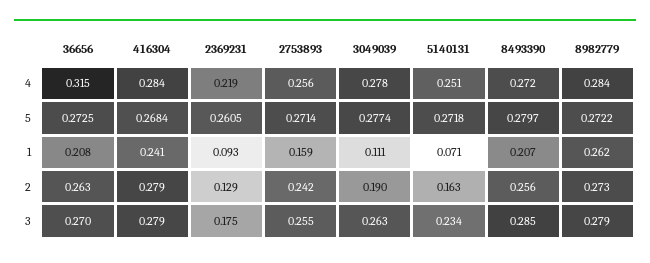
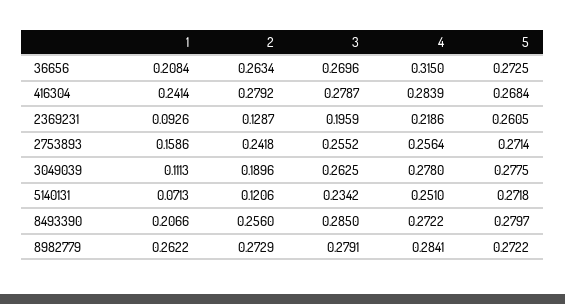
  {
    "36656": {
      "4": 0.315,
      "5": 0.2725,
      "1": 0.2084,
      "2": 0.2634,
      "3": 0.2696
    },
    "416304": {
      "4": 0.2839,
      "5": 0.2684,
      "1": 0.2414,
      "2": 0.2792,
      "3": 0.2787
    },
    "2369231": {
      "4": 0.2186,
      "5": 0.2605,
      "1": 0.0926,
      "2": 0.1287,
-     "3": 0.175
+     "3": 0.1959
    },
    "2753893": {
      "4": 0.2564,
      "5": 0.2714,
      "1": 0.1586,
      "2": 0.2418,
      "3": 0.2552
    },
    "3049039": {
      "4": 0.278,
-     "5": 0.2774,
+     "5": 0.2775,
      "1": 0.1113,
      "2": 0.1896,
      "3": 0.2625
    },
    "5140131": {
      "4": 0.251,
      "5": 0.2718,
      "1": 0.0713,
-     "2": 0.163,
+     "2": 0.1206,
      "3": 0.2342
    },
    "8493390": {
      "4": 0.2722,
      "5": 0.2797,
      "1": 0.2066,
      "2": 0.256,
      "3": 0.285
    },
    "8982779": {
      "4": 0.2841,
      "5": 0.2722,
      "1": 0.2622,
      "2": 0.2729,
      "3": 0.2791
    }
  }

